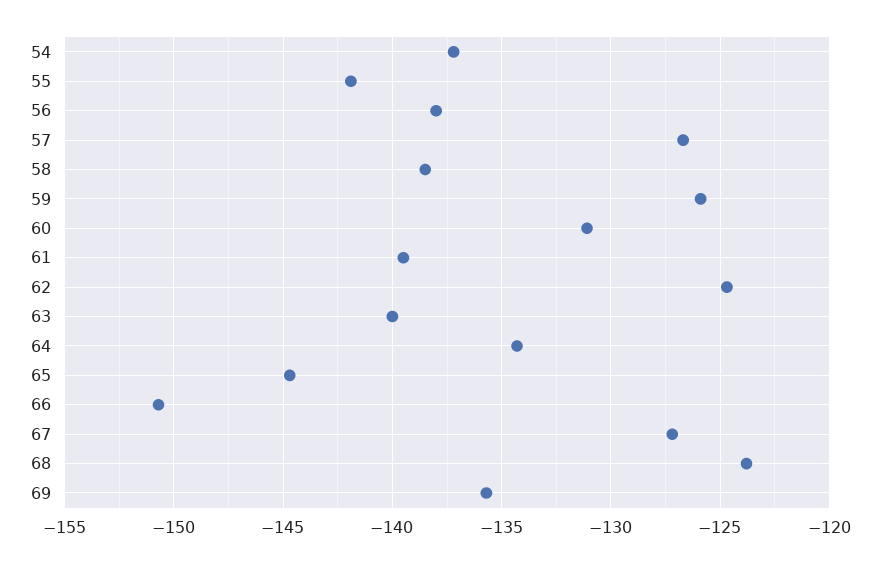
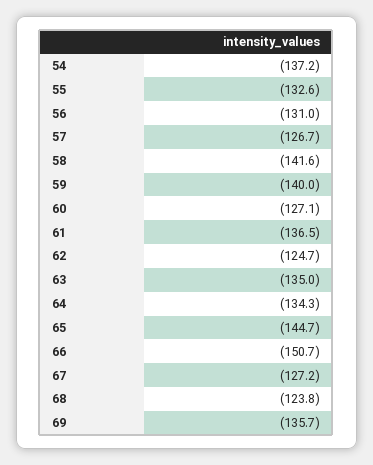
  {
    "54": -137.2,
-   "55": -142,
+   "55": -132.6,
-   "56": -138,
+   "56": -131,
    "57": -126.7,
-   "58": -138.5,
+   "58": -141.6,
-   "59": -126,
+   "59": -140,
-   "60": -131,
+   "60": -127.1,
-   "61": -139.5,
+   "61": -136.5,
    "62": -124.7,
-   "63": -140,
+   "63": -135,
    "64": -134.3,
    "65": -144.7,
    "66": -150.7,
    "67": -127.2,
    "68": -123.8,
    "69": -135.7
  }

